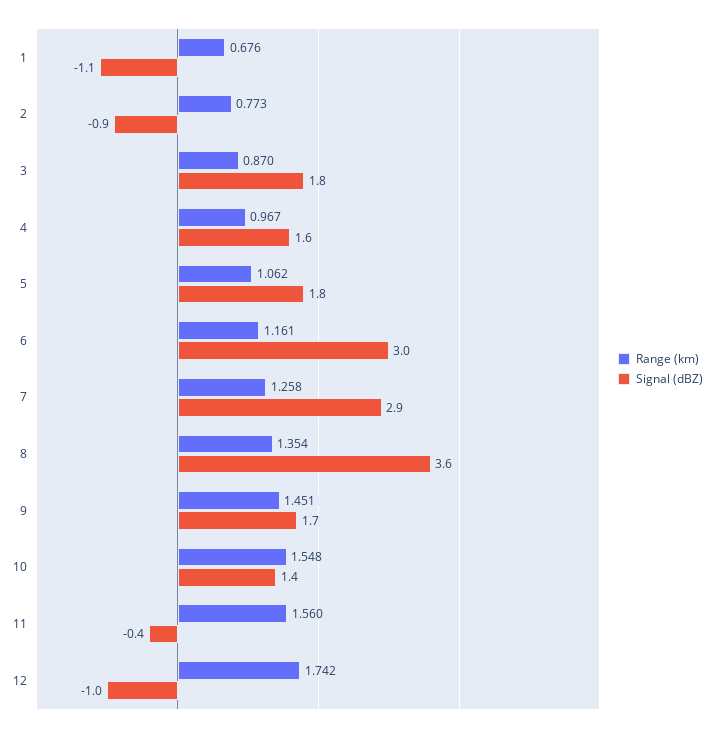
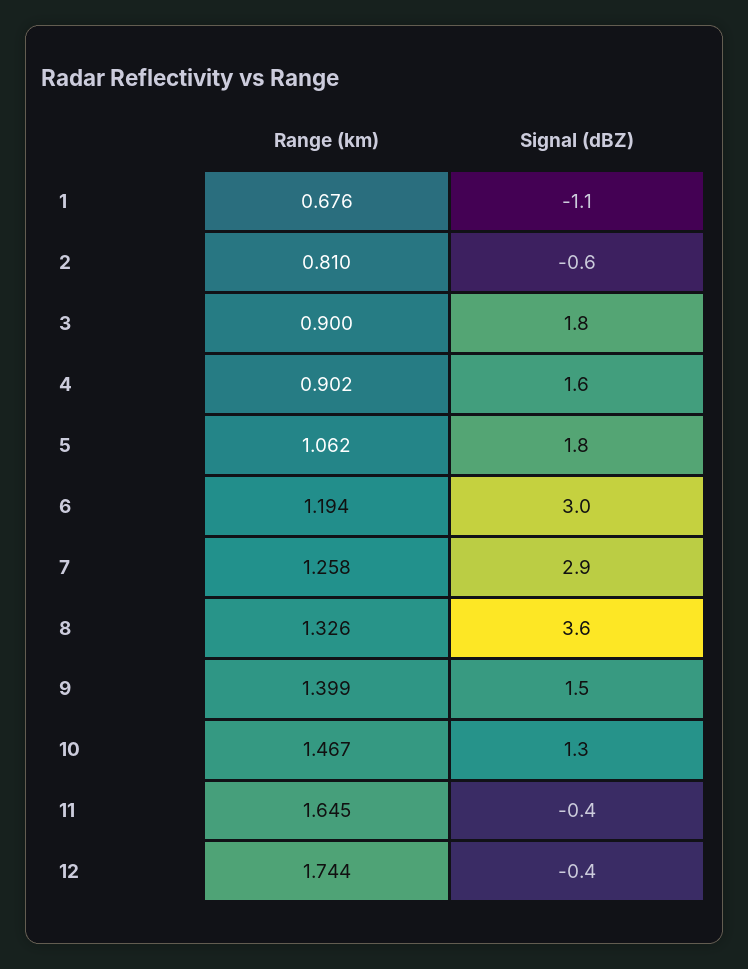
  {
    "Range (km)": {
      "1": 0.676,
-     "2": 0.773,
+     "2": 0.81,
-     "3": 0.87,
+     "3": 0.9,
-     "4": 0.967,
+     "4": 0.902,
      "5": 1.062,
-     "6": 1.161,
+     "6": 1.194,
      "7": 1.258,
-     "8": 1.354,
+     "8": 1.326,
-     "9": 1.451,
+     "9": 1.399,
-     "10": 1.548,
+     "10": 1.467,
-     "11": 1.56,
+     "11": 1.645,
-     "12": 1.742
+     "12": 1.744
    },
    "Signal (dBZ)": {
      "1": -1.1,
-     "2": -0.9,
+     "2": -0.6,
      "3": 1.8,
      "4": 1.6,
      "5": 1.8,
      "6": 3,
      "7": 2.9,
      "8": 3.6,
-     "9": 1.7,
+     "9": 1.5,
-     "10": 1.4,
+     "10": 1.3,
      "11": -0.4,
-     "12": -1
+     "12": -0.4
    }
  }

